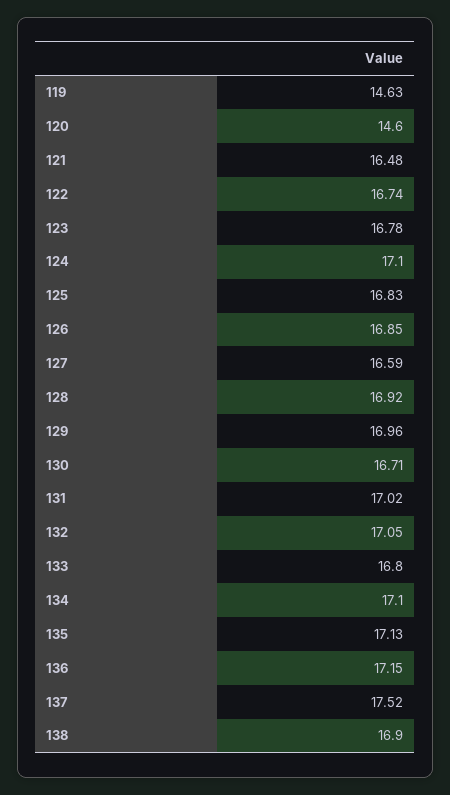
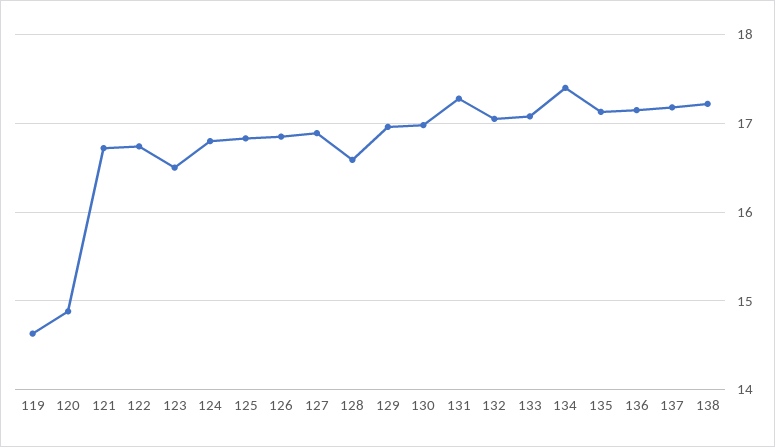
  {
    "119": 14.63,
-   "120": 14.6,
+   "120": 14.9,
-   "121": 16.48,
+   "121": 16.7,
    "122": 16.74,
-   "123": 16.78,
+   "123": 16.5,
-   "124": 17.1,
+   "124": 16.8,
    "125": 16.83,
    "126": 16.85,
-   "127": 16.59,
+   "127": 16.9,
-   "128": 16.92,
+   "128": 16.6,
    "129": 16.96,
-   "130": 16.71,
+   "130": 17,
-   "131": 17.02,
+   "131": 17.3,
    "132": 17.05,
-   "133": 16.8,
+   "133": 17.1,
-   "134": 17.1,
+   "134": 17.4,
    "135": 17.13,
    "136": 17.15,
-   "137": 17.52,
+   "137": 17.2,
-   "138": 16.9
+   "138": 17.2
  }

